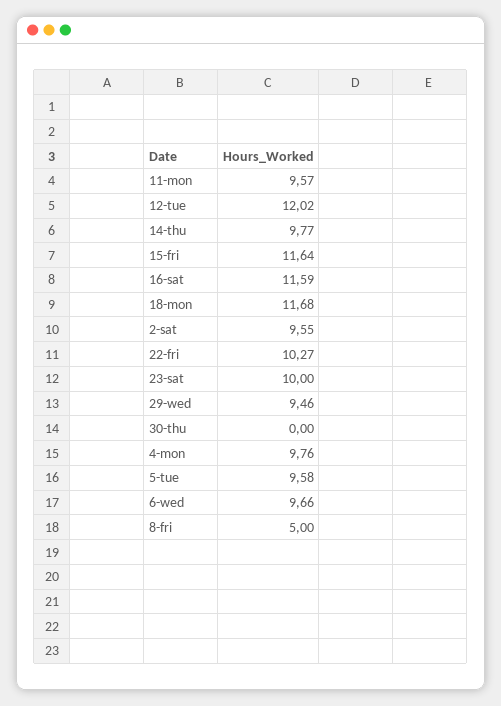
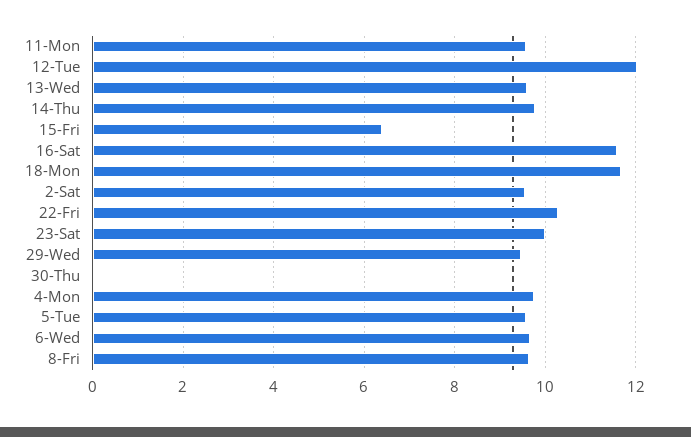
  {
    "11-mon": 9.57,
    "12-tue": 12.02,
    "14-thu": 9.77,
-   "15-fri": 11.64,
+   "15-fri": 6.4,
    "16-sat": 11.59,
    "18-mon": 11.68,
    "2-sat": 9.55,
    "22-fri": 10.27,
    "23-sat": 10,
    "29-wed": 9.46,
    "30-thu": 0,
    "4-mon": 9.76,
    "5-tue": 9.58,
    "6-wed": 9.66,
-   "8-fri": 5
+   "8-fri": 9.6,
+   "13-Wed": 9.6
  }

